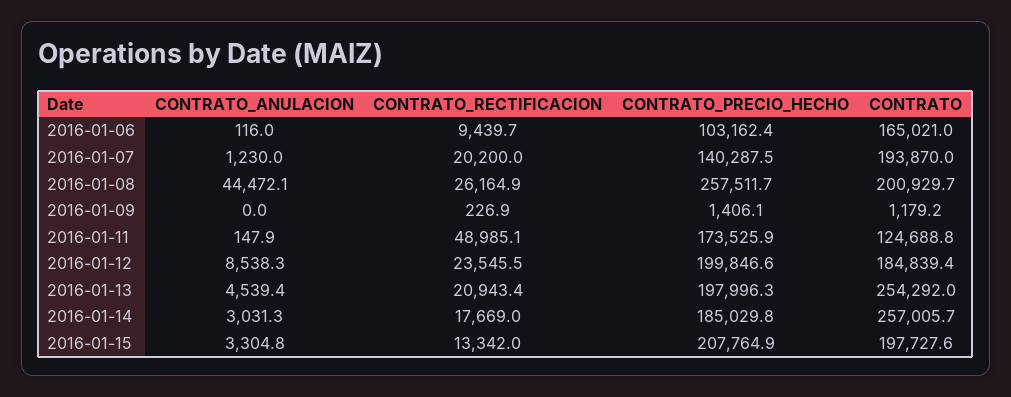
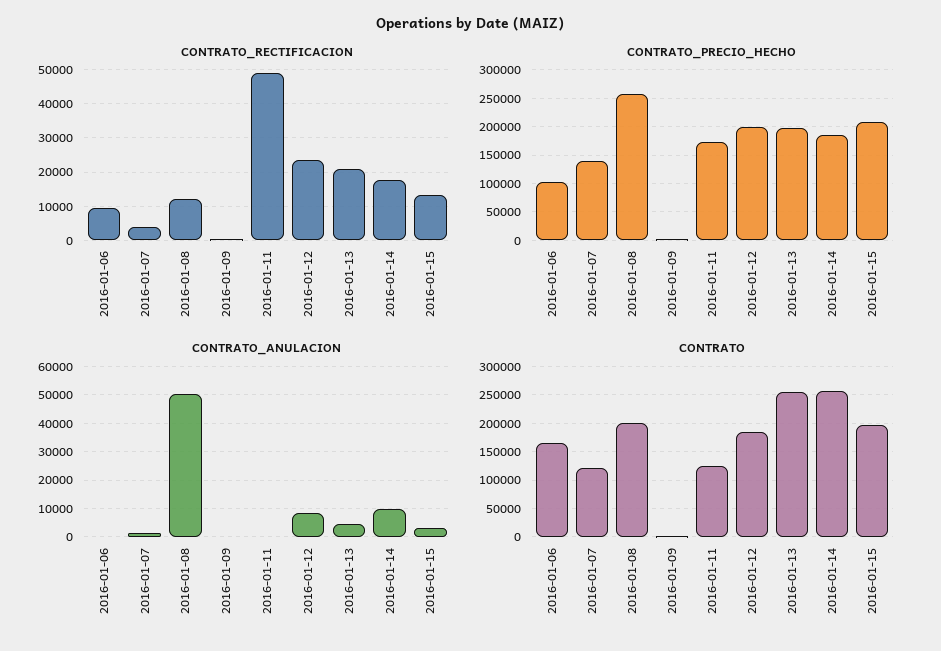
  {
    "CONTRATO_ANULACION": {
      "2016-01-06": 116,
      "2016-01-07": 1230,
-     "2016-01-08": 44472.1,
+     "2016-01-08": 50000,
      "2016-01-09": 0,
      "2016-01-11": 147.9,
      "2016-01-12": 8538.3,
      "2016-01-13": 4539.4,
-     "2016-01-14": 3031.3,
+     "2016-01-14": 10000,
      "2016-01-15": 3304.8
    },
    "CONTRATO_RECTIFICACION": {
      "2016-01-06": 9439.7,
-     "2016-01-07": 20200,
+     "2016-01-07": 4000,
-     "2016-01-08": 26164.9,
+     "2016-01-08": 12000,
      "2016-01-09": 226.9,
      "2016-01-11": 48985.1,
      "2016-01-12": 23545.5,
      "2016-01-13": 20943.4,
      "2016-01-14": 17669,
      "2016-01-15": 13342
    },
    "CONTRATO_PRECIO_HECHO": {
      "2016-01-06": 103162.4,
      "2016-01-07": 140287.5,
      "2016-01-08": 257511.7,
      "2016-01-09": 1406.1,
      "2016-01-11": 173525.9,
      "2016-01-12": 199846.6,
      "2016-01-13": 197996.3,
      "2016-01-14": 185029.8,
      "2016-01-15": 207764.9
    },
    "CONTRATO": {
      "2016-01-06": 165021,
-     "2016-01-07": 193870,
+     "2016-01-07": 125000,
      "2016-01-08": 200929.7,
      "2016-01-09": 1179.2,
      "2016-01-11": 124688.8,
      "2016-01-12": 184839.4,
      "2016-01-13": 254292,
      "2016-01-14": 257005.7,
      "2016-01-15": 197727.6
    }
  }

